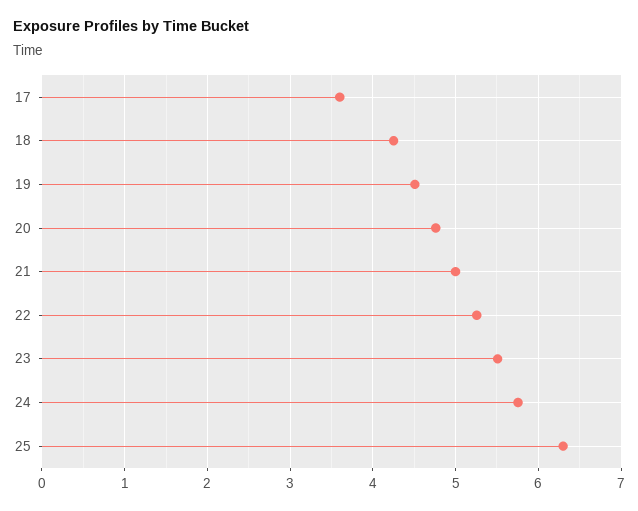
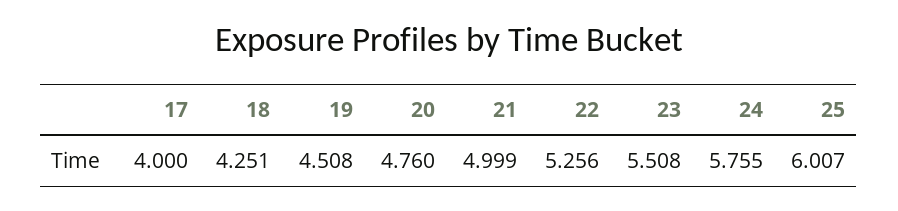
  {
-   "17": 3.6,
+   "17": 4,
    "18": 4.251,
    "19": 4.508,
    "20": 4.76,
    "21": 4.999,
    "22": 5.256,
    "23": 5.508,
    "24": 5.755,
-   "25": 6.3
+   "25": 6.007
  }

